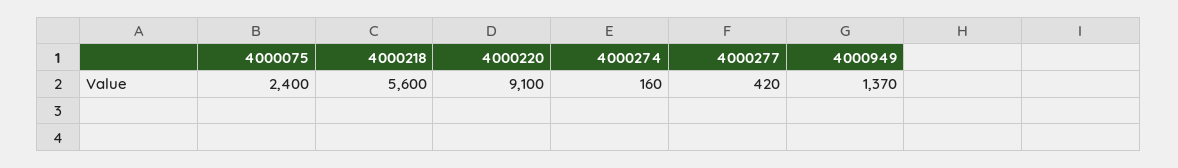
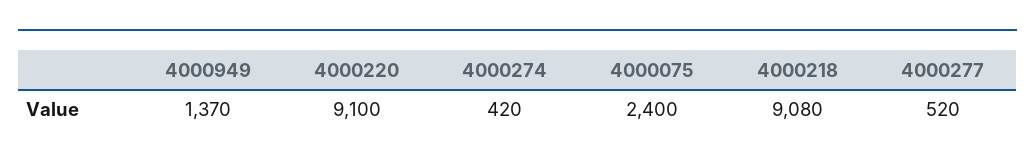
  {
    "4000075": 2400,
-   "4000218": 5600,
+   "4000218": 9080,
    "4000220": 9100,
-   "4000274": 160,
+   "4000274": 420,
-   "4000277": 420,
+   "4000277": 520,
    "4000949": 1370
  }

